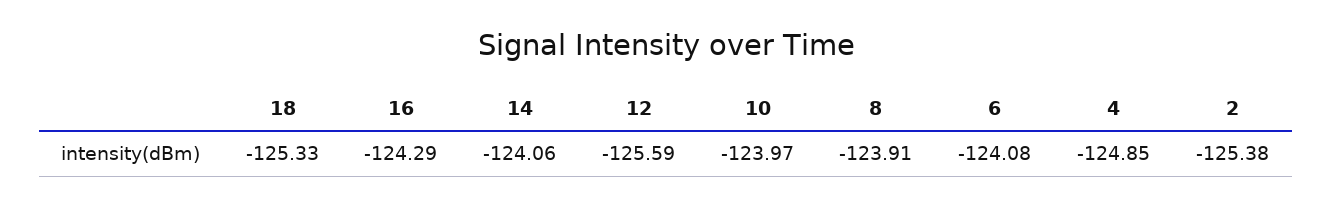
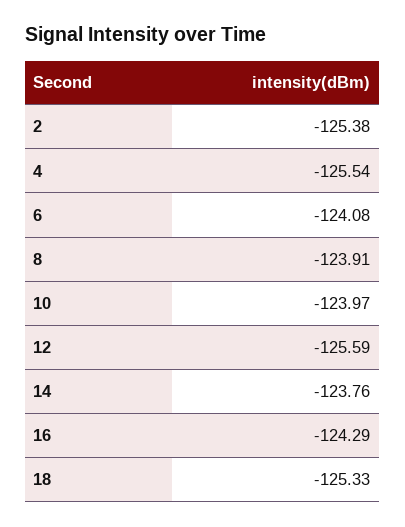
  {
    "18": -125.33,
    "16": -124.29,
-   "14": -124.06,
+   "14": -123.76,
    "12": -125.59,
    "10": -123.97,
    "8": -123.91,
    "6": -124.08,
-   "4": -124.85,
+   "4": -125.54,
    "2": -125.38
  }

